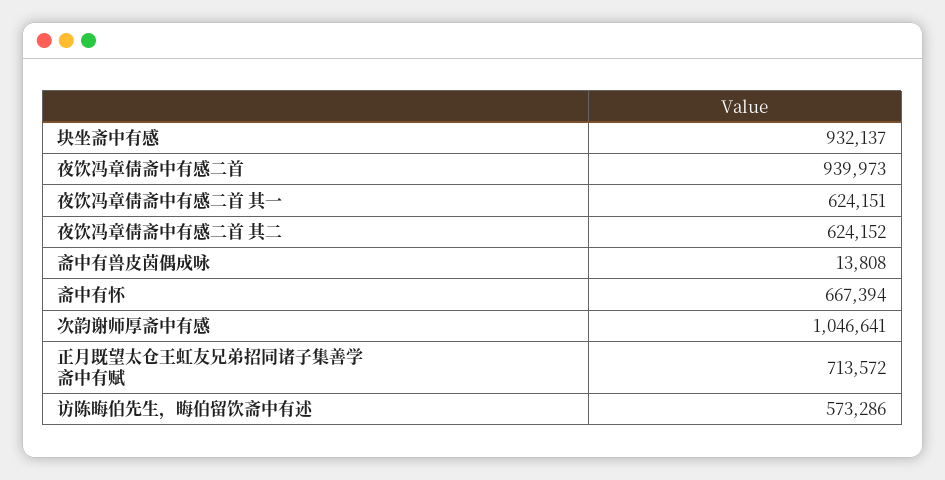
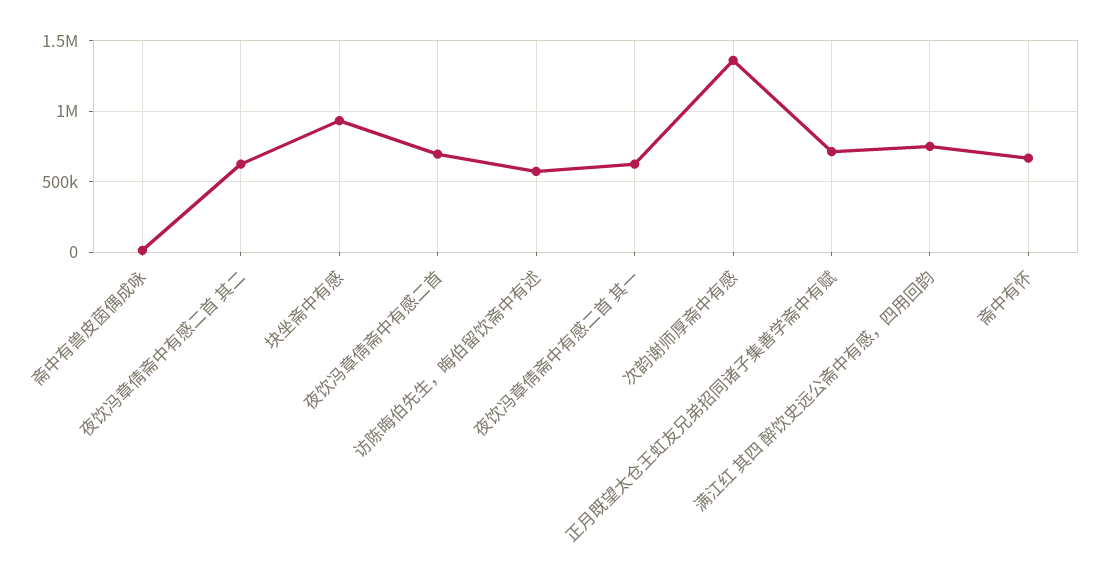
  {
    "块坐斋中有感": 932137,
-   "夜饮冯章倩斋中有感二首": 939973,
+   "夜饮冯章倩斋中有感二首": 700000,
    "夜饮冯章倩斋中有感二首 其一": 624151,
    "夜饮冯章倩斋中有感二首 其二": 624152,
    "斋中有兽皮茵偶成咏": 13808,
    "斋中有怀": 667394,
-   "次韵谢师厚斋中有感": 1046641,
+   "次韵谢师厚斋中有感": 1350000,
    "正月既望太仓王虹友兄弟招同诸子集善学斋中有赋": 713572,
-   "访陈晦伯先生，晦伯留饮斋中有述": 573286
+   "访陈晦伯先生，晦伯留饮斋中有述": 573286,
+   "满江红 其四 醉饮史远公斋中有感，四用回韵": 750000
  }

